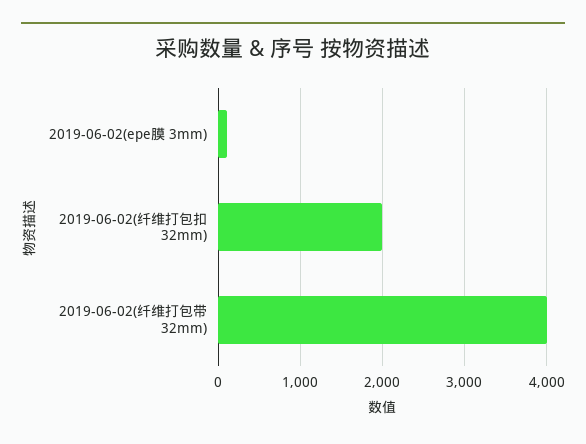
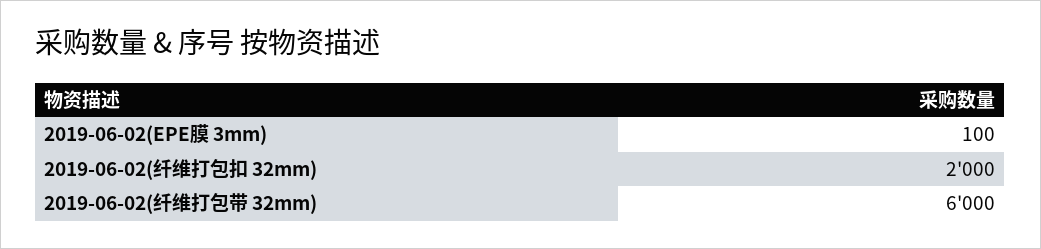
  {
    "2019-06-02(epe膜 3mm)": 100,
    "2019-06-02(纤维打包扣 32mm)": 2000,
-   "2019-06-02(纤维打包带 32mm)": 4000
+   "2019-06-02(纤维打包带 32mm)": 6000
  }

